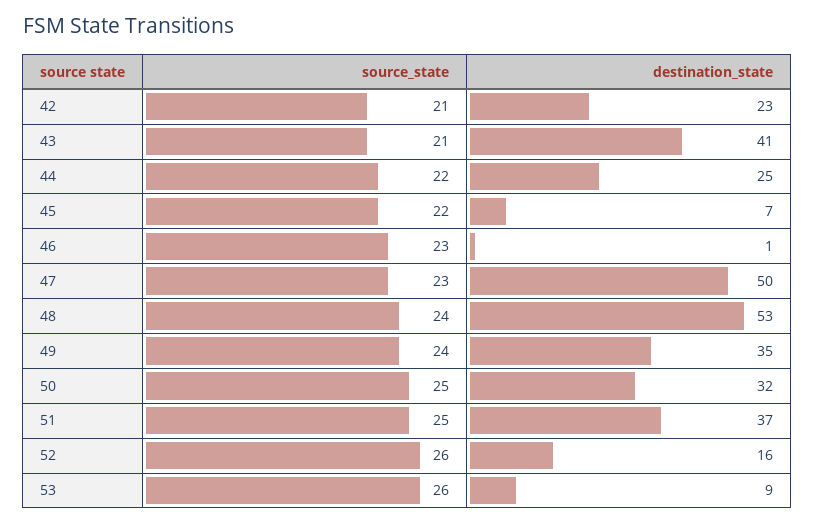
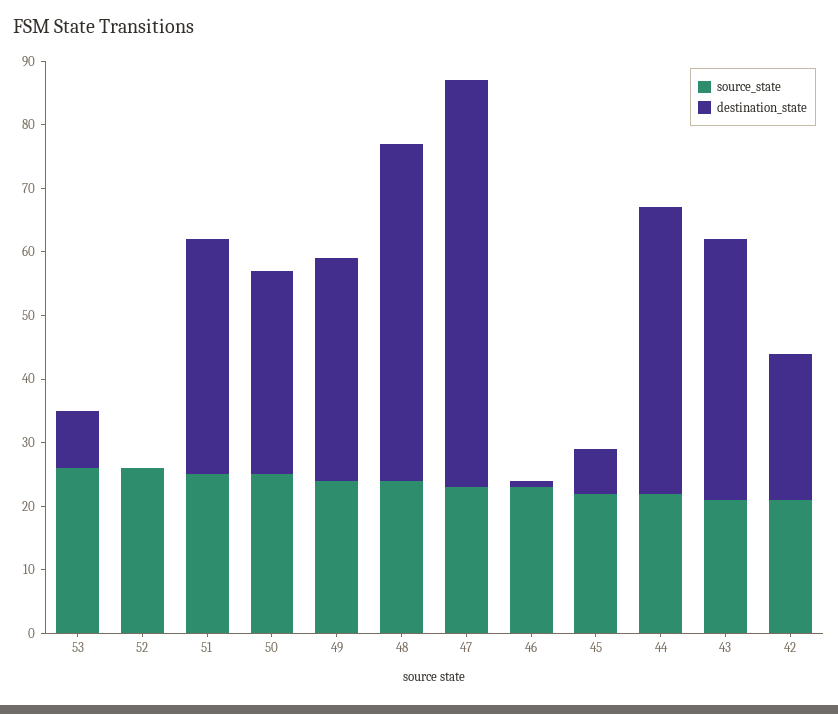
  {
    "source_state": {
      "42": 21,
      "43": 21,
      "44": 22,
      "45": 22,
      "46": 23,
      "47": 23,
      "48": 24,
      "49": 24,
      "50": 25,
      "51": 25,
      "52": 26,
      "53": 26
    },
    "destination_state": {
      "42": 23,
      "43": 41,
-     "44": 25,
+     "44": 45,
      "45": 7,
      "46": 1,
-     "47": 50,
+     "47": 65,
      "48": 53,
      "49": 35,
      "50": 32,
      "51": 37,
-     "52": 16,
+     "52": 0,
      "53": 9
    }
  }

